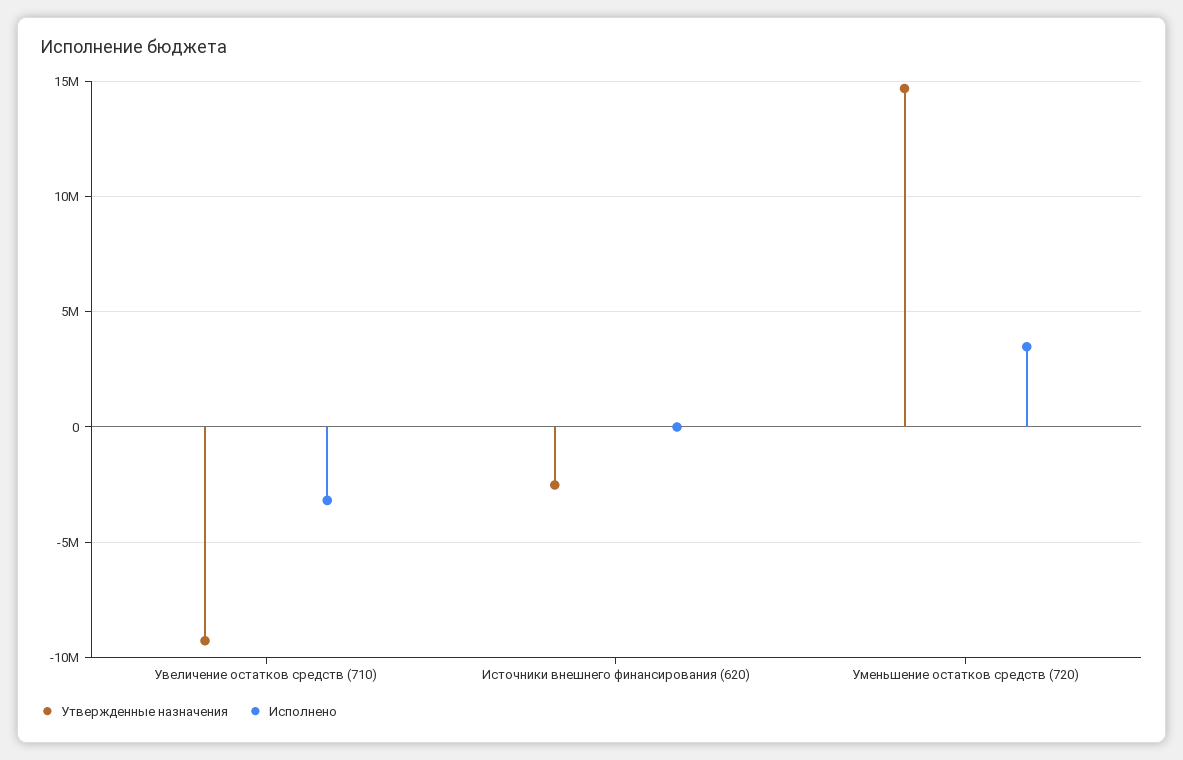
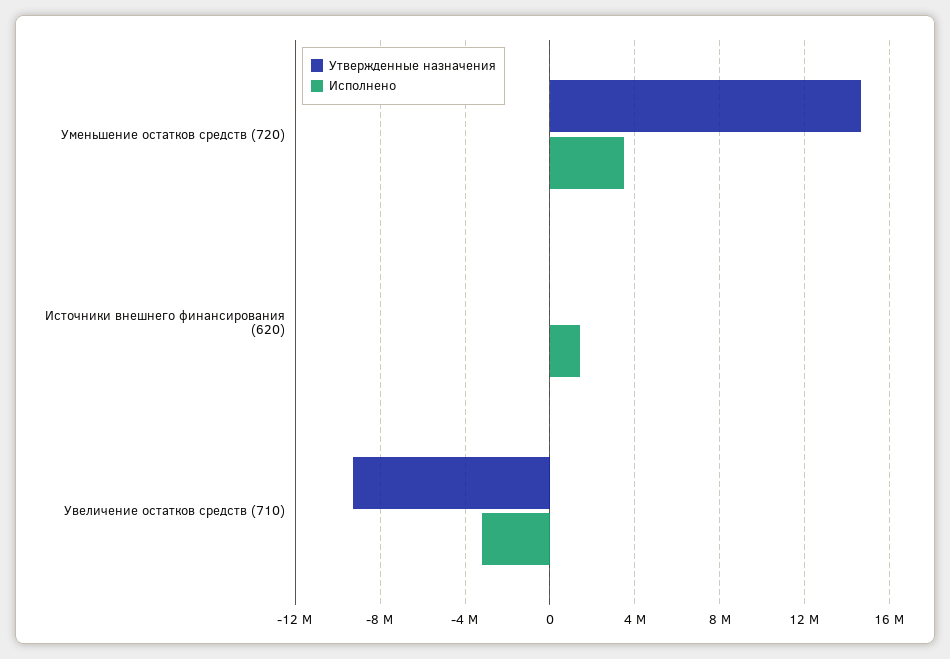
  {
    "Утвержденные назначения": {
      "Увеличение остатков средств (710)": -9500000,
-     "Источники внешнего финансирования (620)": -2500000,
+     "Источники внешнего финансирования (620)": 0,
      "Уменьшение остатков средств (720)": 14500000
    },
    "Исполнено": {
      "Увеличение остатков средств (710)": -3000000,
-     "Источники внешнего финансирования (620)": 0,
+     "Источники внешнего финансирования (620)": 1500000,
      "Уменьшение остатков средств (720)": 3500000
    }
  }

